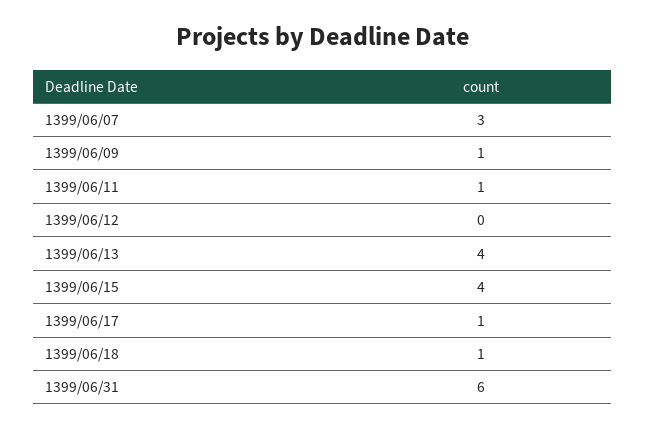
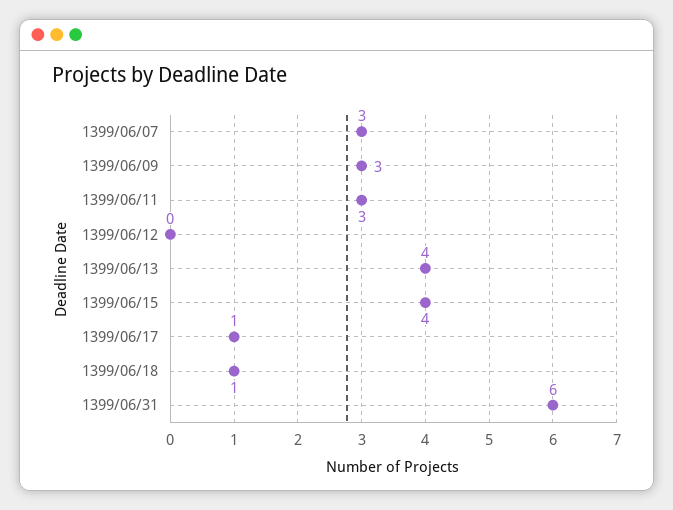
  {
    "1399/06/07": 3,
-   "1399/06/09": 1,
+   "1399/06/09": 3,
-   "1399/06/11": 1,
+   "1399/06/11": 3,
    "1399/06/12": 0,
    "1399/06/13": 4,
    "1399/06/15": 4,
    "1399/06/17": 1,
    "1399/06/18": 1,
    "1399/06/31": 6
  }

